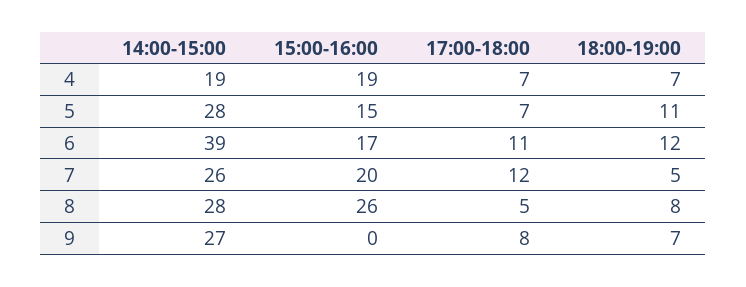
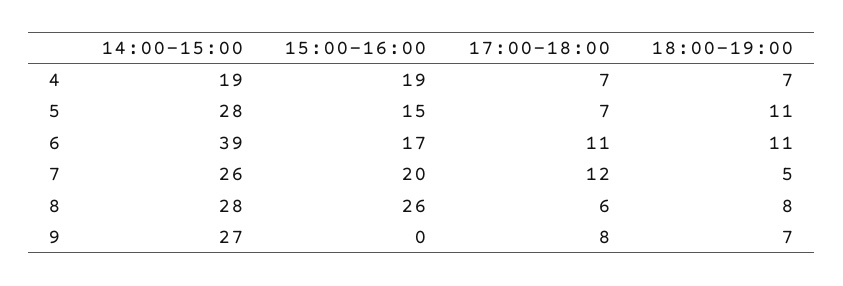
  {
    "14:00-15:00": {
      "4": 19,
      "5": 28,
      "6": 39,
      "7": 26,
      "8": 28,
      "9": 27
    },
    "15:00-16:00": {
      "4": 19,
      "5": 15,
      "6": 17,
      "7": 20,
      "8": 26,
      "9": 0
    },
    "17:00-18:00": {
      "4": 7,
      "5": 7,
      "6": 11,
      "7": 12,
-     "8": 5,
+     "8": 6,
      "9": 8
    },
    "18:00-19:00": {
      "4": 7,
      "5": 11,
-     "6": 12,
+     "6": 11,
      "7": 5,
      "8": 8,
      "9": 7
    }
  }

